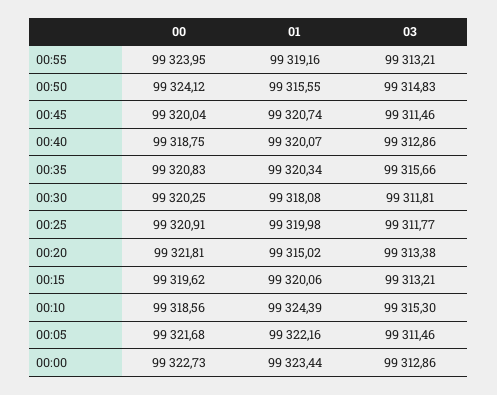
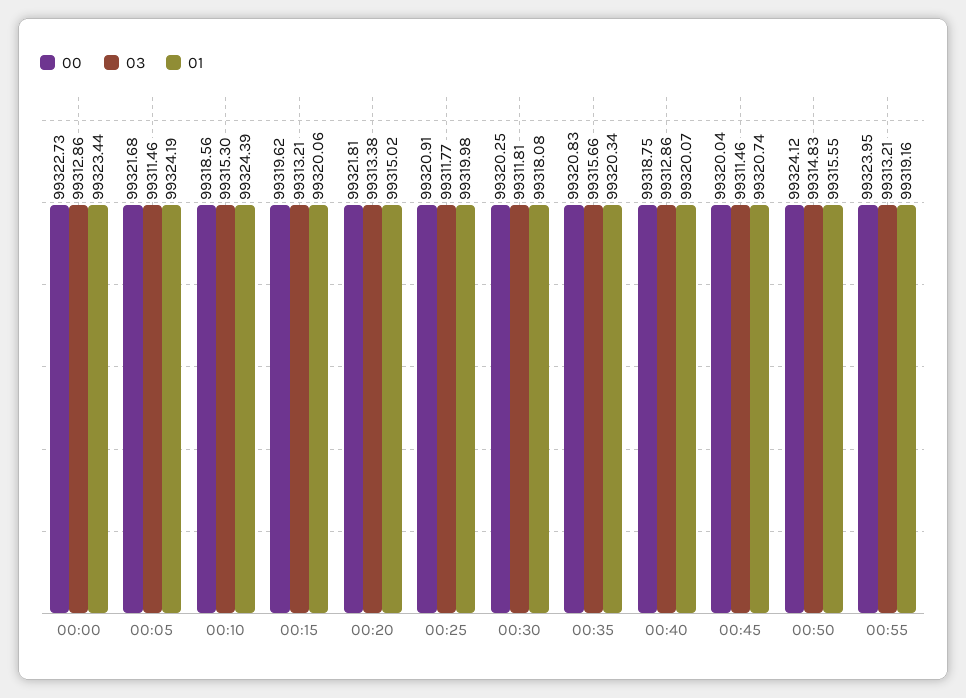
  {
    "00": {
      "00:55": 99323.95,
      "00:50": 99324.12,
      "00:45": 99320.04,
      "00:40": 99318.75,
      "00:35": 99320.83,
      "00:30": 99320.25,
      "00:25": 99320.91,
      "00:20": 99321.81,
      "00:15": 99319.62,
      "00:10": 99318.56,
      "00:05": 99321.68,
      "00:00": 99322.73
    },
    "01": {
      "00:55": 99319.16,
      "00:50": 99315.55,
      "00:45": 99320.74,
      "00:40": 99320.07,
      "00:35": 99320.34,
      "00:30": 99318.08,
      "00:25": 99319.98,
      "00:20": 99315.02,
      "00:15": 99320.06,
      "00:10": 99324.39,
-     "00:05": 99322.16,
+     "00:05": 99324.19,
      "00:00": 99323.44
    },
    "03": {
      "00:55": 99313.21,
      "00:50": 99314.83,
      "00:45": 99311.46,
      "00:40": 99312.86,
      "00:35": 99315.66,
      "00:30": 99311.81,
      "00:25": 99311.77,
      "00:20": 99313.38,
      "00:15": 99313.21,
      "00:10": 99315.3,
      "00:05": 99311.46,
      "00:00": 99312.86
    }
  }

